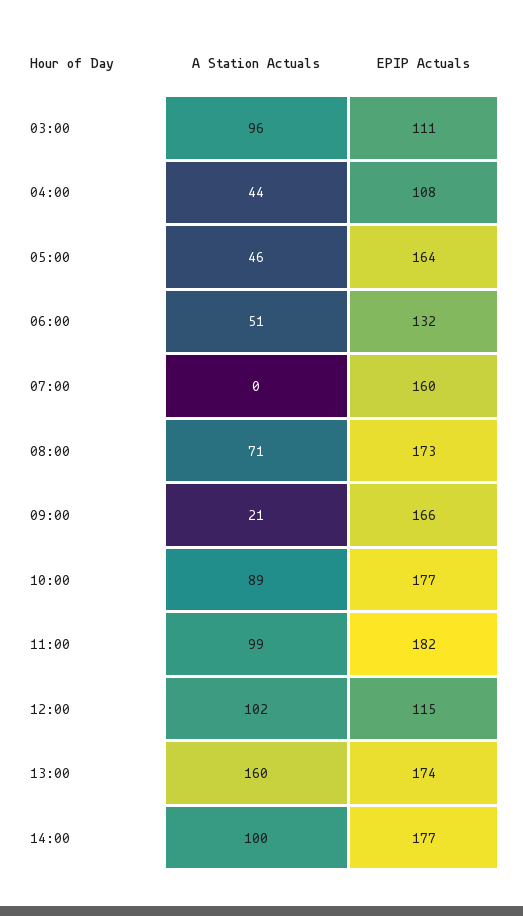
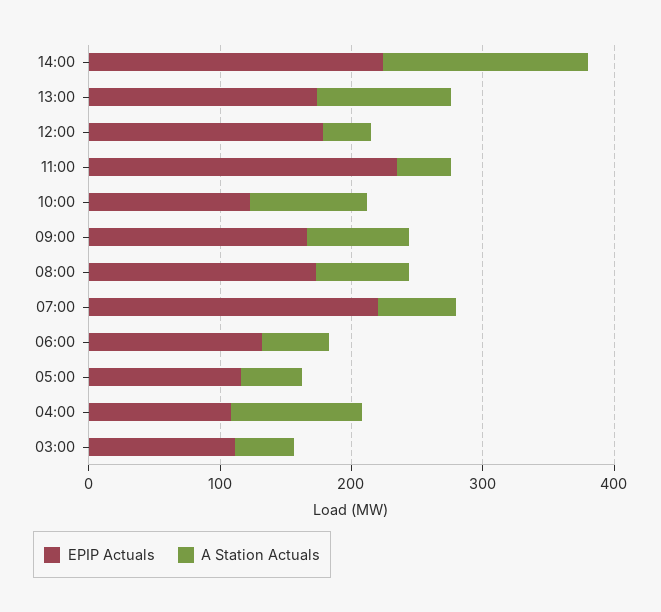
  {
    "A Station Actuals": {
-     "03:00": 96,
+     "03:00": 40,
-     "04:00": 44,
+     "04:00": 100,
      "05:00": 46,
      "06:00": 51,
-     "07:00": 0,
+     "07:00": 60,
      "08:00": 71,
-     "09:00": 21,
+     "09:00": 80,
      "10:00": 89,
-     "11:00": 99,
+     "11:00": 40,
-     "12:00": 102,
+     "12:00": 40,
-     "13:00": 160,
+     "13:00": 100,
-     "14:00": 100
+     "14:00": 160
    },
    "EPIP Actuals": {
      "03:00": 111,
      "04:00": 108,
-     "05:00": 164,
+     "05:00": 120,
      "06:00": 132,
-     "07:00": 160,
+     "07:00": 220,
      "08:00": 173,
      "09:00": 166,
-     "10:00": 177,
+     "10:00": 120,
-     "11:00": 182,
+     "11:00": 240,
-     "12:00": 115,
+     "12:00": 180,
      "13:00": 174,
-     "14:00": 177
+     "14:00": 220
    }
  }

